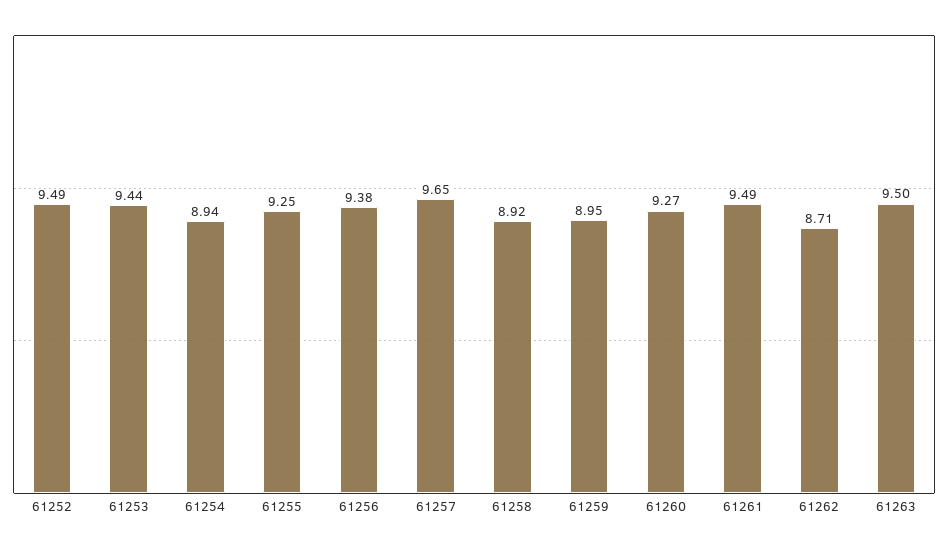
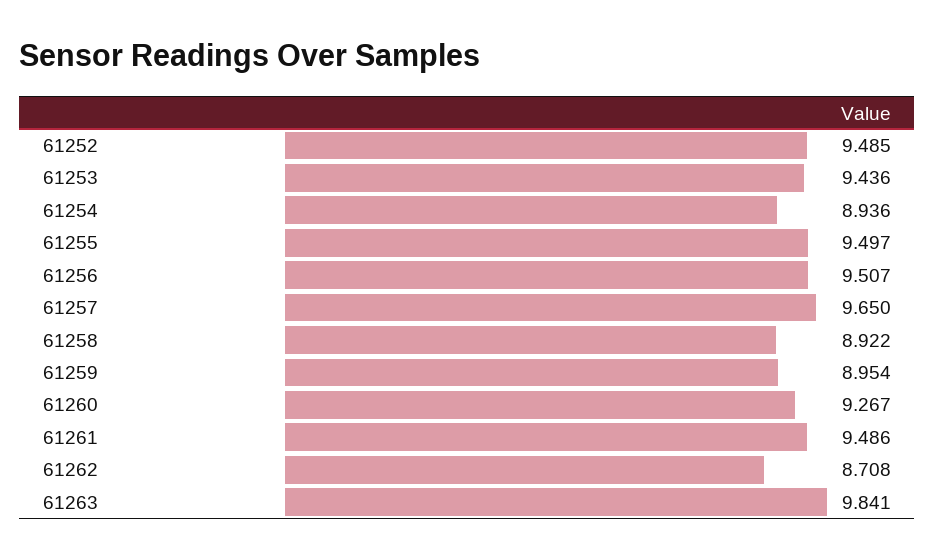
  {
    "61252": 9.485,
    "61253": 9.436,
    "61254": 8.936,
-   "61255": 9.25,
+   "61255": 9.497,
-   "61256": 9.38,
+   "61256": 9.507,
    "61257": 9.65,
    "61258": 8.922,
    "61259": 8.954,
    "61260": 9.267,
    "61261": 9.486,
    "61262": 8.708,
-   "61263": 9.5
+   "61263": 9.841
  }

